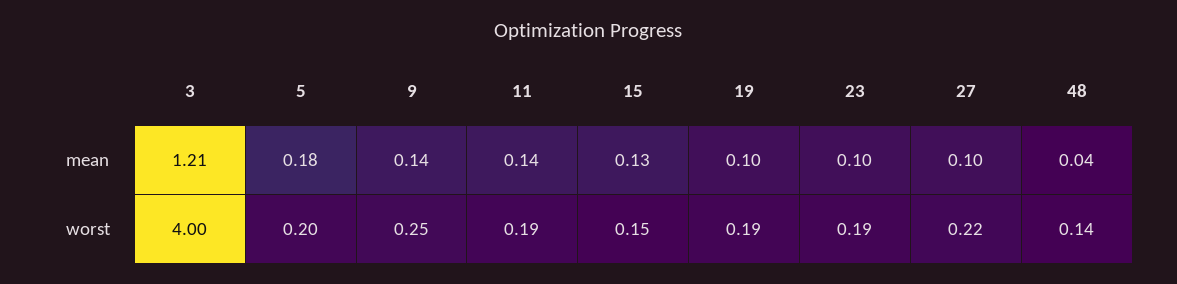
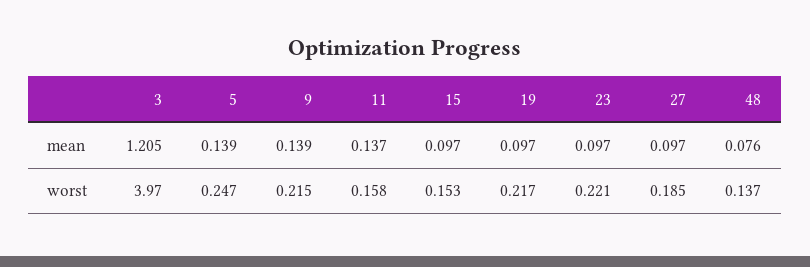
  {
    "3": {
      "mean": 1.205,
-     "worst": 4
+     "worst": 3.97
    },
    "5": {
-     "mean": 0.18,
+     "mean": 0.139,
-     "worst": 0.2
+     "worst": 0.247
    },
    "9": {
      "mean": 0.139,
-     "worst": 0.25
+     "worst": 0.215
    },
    "11": {
      "mean": 0.137,
-     "worst": 0.19
+     "worst": 0.158
    },
    "15": {
-     "mean": 0.13,
+     "mean": 0.097,
      "worst": 0.153
    },
    "19": {
      "mean": 0.097,
-     "worst": 0.19
+     "worst": 0.217
    },
    "23": {
      "mean": 0.097,
-     "worst": 0.19
+     "worst": 0.221
    },
    "27": {
      "mean": 0.097,
-     "worst": 0.22
+     "worst": 0.185
    },
    "48": {
-     "mean": 0.04,
+     "mean": 0.076,
      "worst": 0.137
    }
  }

